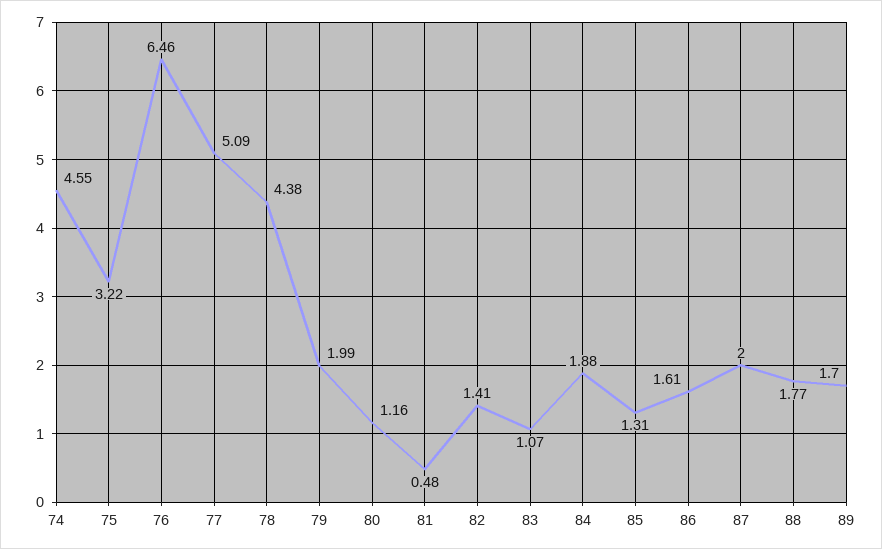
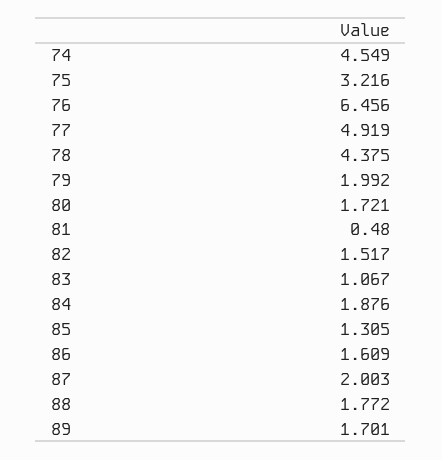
  {
    "74": 4.549,
    "75": 3.216,
    "76": 6.456,
-   "77": 5.09,
+   "77": 4.919,
    "78": 4.375,
    "79": 1.992,
-   "80": 1.16,
+   "80": 1.721,
    "81": 0.48,
-   "82": 1.41,
+   "82": 1.517,
    "83": 1.067,
    "84": 1.876,
    "85": 1.305,
    "86": 1.609,
    "87": 2.003,
    "88": 1.772,
    "89": 1.701
  }

